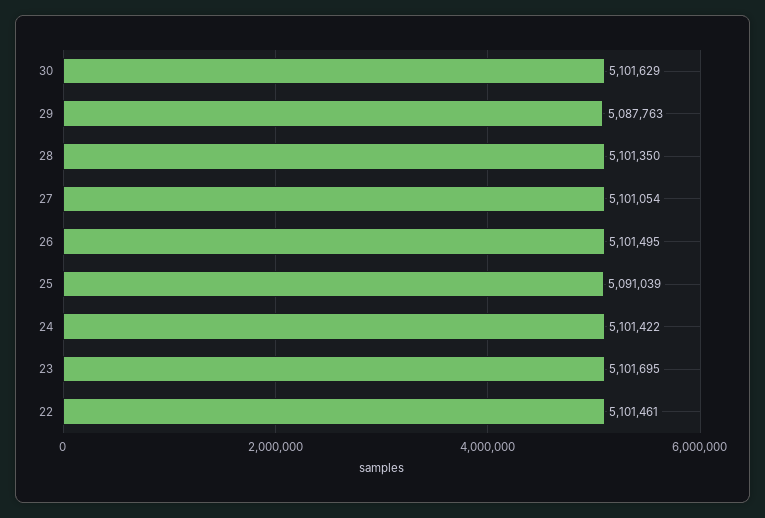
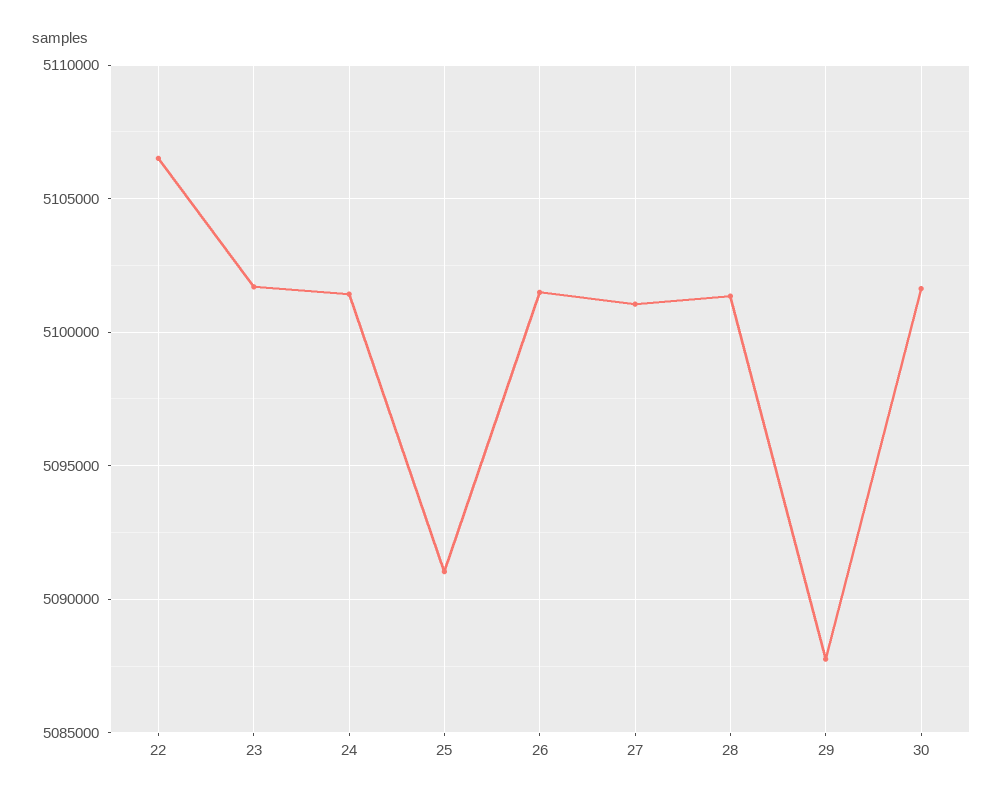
  {
    "30": 5101629,
    "29": 5087763,
    "28": 5101350,
    "27": 5101054,
    "26": 5101495,
    "25": 5091039,
    "24": 5101422,
    "23": 5101695,
-   "22": 5101461
+   "22": 5106500
  }

